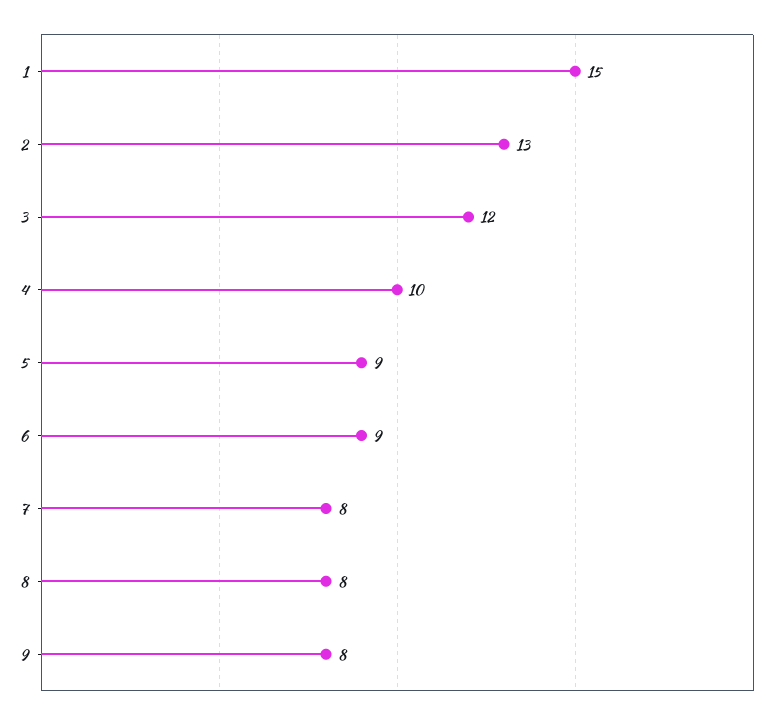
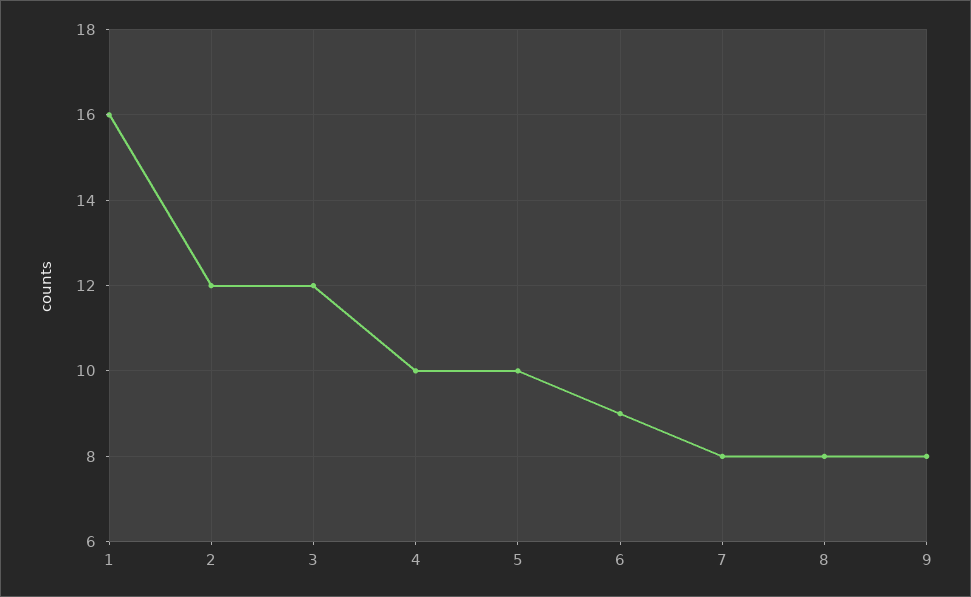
  {
-   "1": 15,
+   "1": 16,
-   "2": 13,
+   "2": 12,
    "3": 12,
    "4": 10,
-   "5": 9,
+   "5": 10,
    "6": 9,
    "7": 8,
    "8": 8,
    "9": 8
  }

